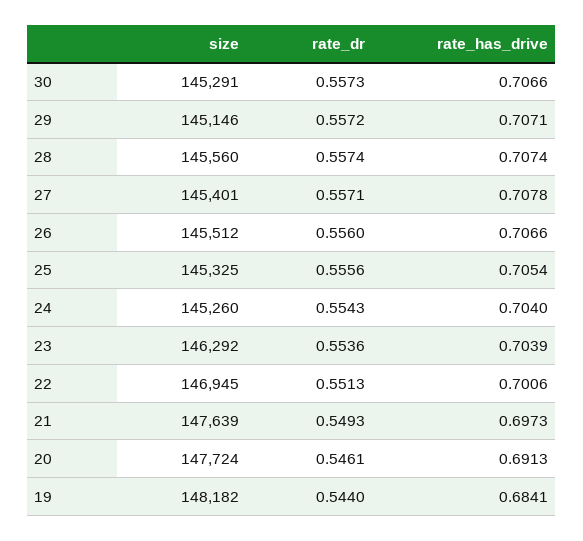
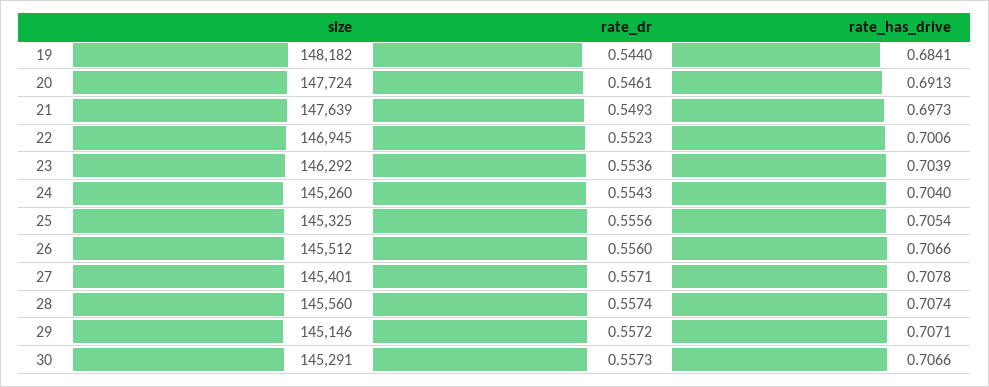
  {
    "size": {
      "30": 145291,
      "29": 145146,
      "28": 145560,
      "27": 145401,
      "26": 145512,
      "25": 145325,
      "24": 145260,
      "23": 146292,
      "22": 146945,
      "21": 147639,
      "20": 147724,
      "19": 148182
    },
    "rate_dr": {
      "30": 0.5573,
      "29": 0.5572,
      "28": 0.5574,
      "27": 0.5571,
      "26": 0.556,
      "25": 0.5556,
      "24": 0.5543,
      "23": 0.5536,
-     "22": 0.5513,
+     "22": 0.5523,
      "21": 0.5493,
      "20": 0.5461,
      "19": 0.544
    },
    "rate_has_drive": {
      "30": 0.7066,
      "29": 0.7071,
      "28": 0.7074,
      "27": 0.7078,
      "26": 0.7066,
      "25": 0.7054,
      "24": 0.704,
      "23": 0.7039,
      "22": 0.7006,
      "21": 0.6973,
      "20": 0.6913,
      "19": 0.6841
    }
  }

